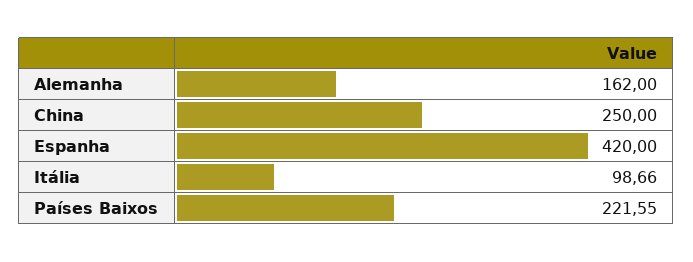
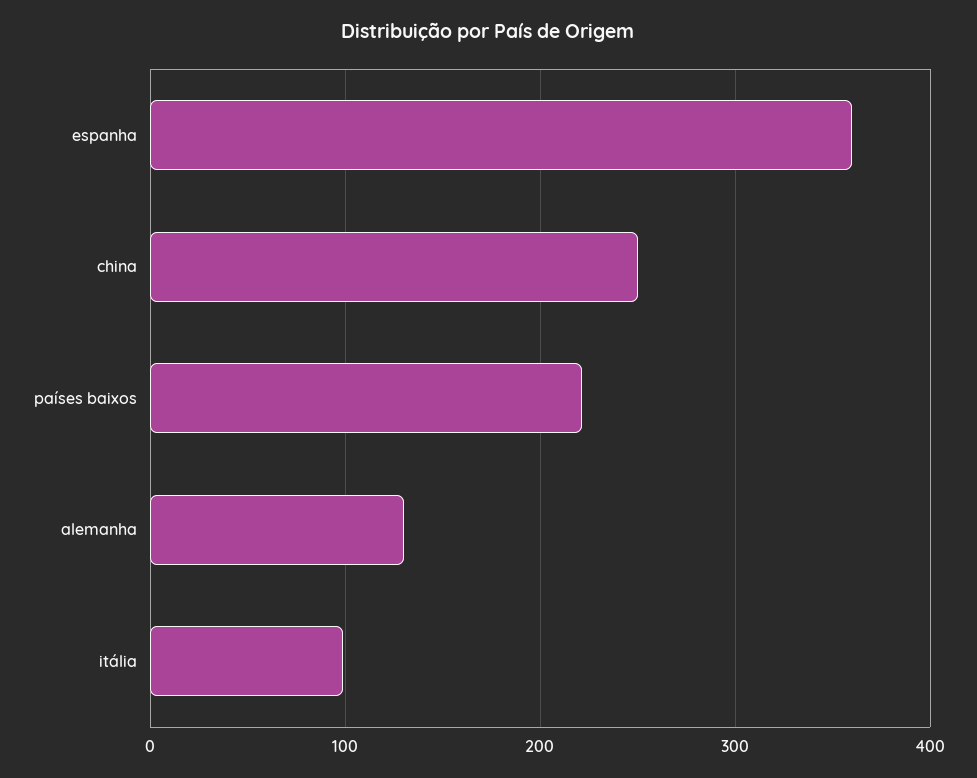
  {
-   "Alemanha": 162,
+   "Alemanha": 130,
    "China": 250,
-   "Espanha": 420,
+   "Espanha": 360,
    "Itália": 98.66,
    "Países Baixos": 221.55
  }

